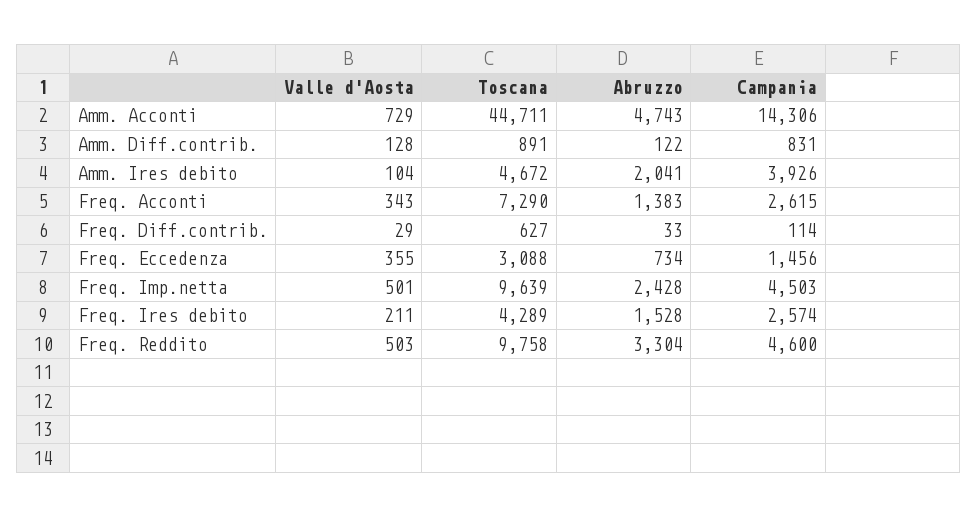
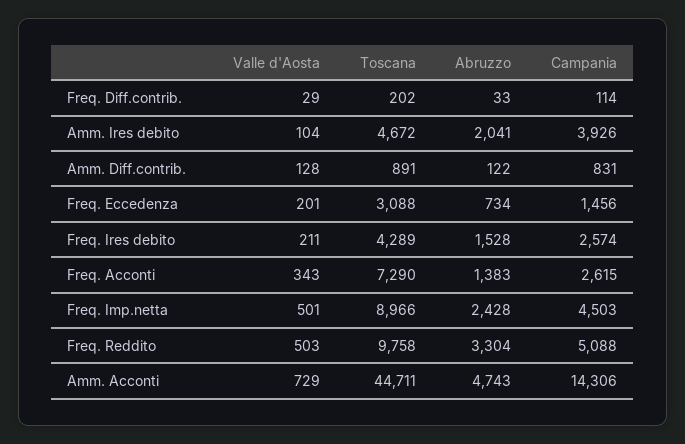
  {
    "Valle d'Aosta": {
      "Amm. Acconti": 729,
      "Amm. Diff.contrib.": 128,
      "Amm. Ires debito": 104,
      "Freq. Acconti": 343,
      "Freq. Diff.contrib.": 29,
-     "Freq. Eccedenza": 355,
+     "Freq. Eccedenza": 201,
      "Freq. Imp.netta": 501,
      "Freq. Ires debito": 211,
      "Freq. Reddito": 503
    },
    "Toscana": {
      "Amm. Acconti": 44711,
      "Amm. Diff.contrib.": 891,
      "Amm. Ires debito": 4672,
      "Freq. Acconti": 7290,
-     "Freq. Diff.contrib.": 627,
+     "Freq. Diff.contrib.": 202,
      "Freq. Eccedenza": 3088,
-     "Freq. Imp.netta": 9639,
+     "Freq. Imp.netta": 8966,
      "Freq. Ires debito": 4289,
      "Freq. Reddito": 9758
    },
    "Abruzzo": {
      "Amm. Acconti": 4743,
      "Amm. Diff.contrib.": 122,
      "Amm. Ires debito": 2041,
      "Freq. Acconti": 1383,
      "Freq. Diff.contrib.": 33,
      "Freq. Eccedenza": 734,
      "Freq. Imp.netta": 2428,
      "Freq. Ires debito": 1528,
      "Freq. Reddito": 3304
    },
    "Campania": {
      "Amm. Acconti": 14306,
      "Amm. Diff.contrib.": 831,
      "Amm. Ires debito": 3926,
      "Freq. Acconti": 2615,
      "Freq. Diff.contrib.": 114,
      "Freq. Eccedenza": 1456,
      "Freq. Imp.netta": 4503,
      "Freq. Ires debito": 2574,
-     "Freq. Reddito": 4600
+     "Freq. Reddito": 5088
    }
  }

